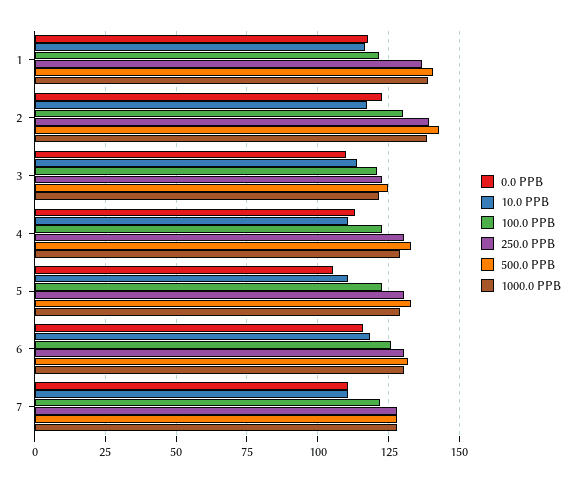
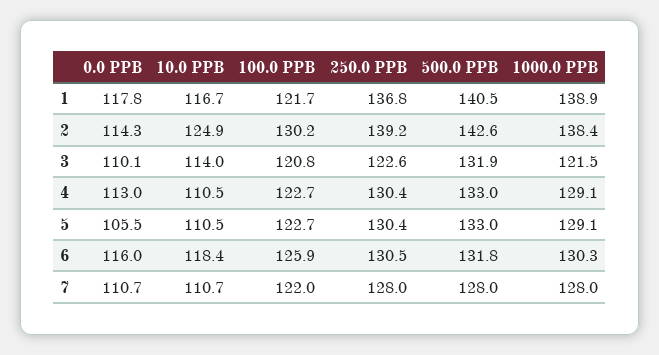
  {
    "0.0 PPB": {
      "1": 117.8,
-     "2": 122.5,
+     "2": 114.3,
      "3": 110.1,
      "4": 113,
      "5": 105.5,
      "6": 116,
      "7": 110.7
    },
    "10.0 PPB": {
      "1": 116.7,
-     "2": 117.5,
+     "2": 124.9,
      "3": 114,
      "4": 110.5,
      "5": 110.5,
      "6": 118.4,
      "7": 110.7
    },
    "100.0 PPB": {
      "1": 121.7,
      "2": 130.2,
      "3": 120.8,
      "4": 122.7,
      "5": 122.7,
      "6": 125.9,
      "7": 122
    },
    "250.0 PPB": {
      "1": 136.8,
      "2": 139.2,
      "3": 122.6,
      "4": 130.4,
      "5": 130.4,
      "6": 130.5,
      "7": 128
    },
    "500.0 PPB": {
      "1": 140.5,
      "2": 142.6,
-     "3": 125,
+     "3": 131.9,
      "4": 133,
      "5": 133,
      "6": 131.8,
      "7": 128
    },
    "1000.0 PPB": {
      "1": 138.9,
      "2": 138.4,
      "3": 121.5,
      "4": 129.1,
      "5": 129.1,
      "6": 130.3,
      "7": 128
    }
  }

